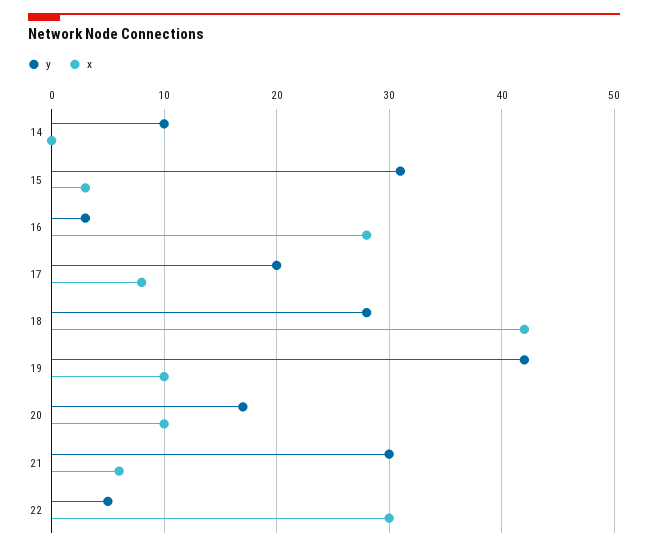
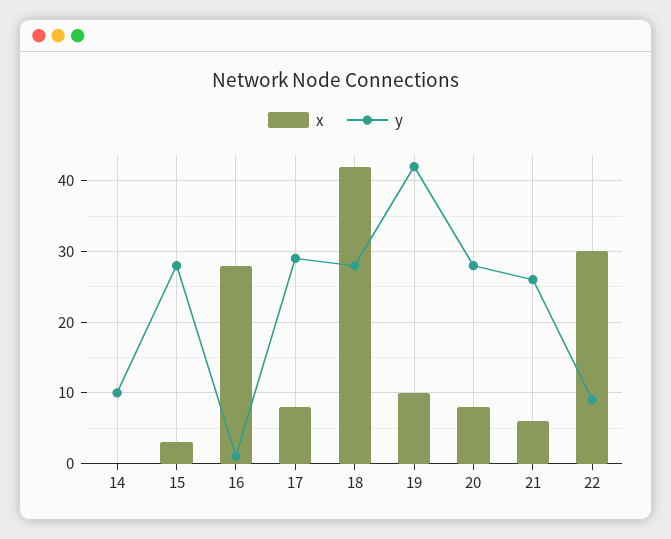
  {
    "y": {
      "14": 10,
-     "15": 31,
+     "15": 28,
-     "16": 3,
+     "16": 1,
-     "17": 20,
+     "17": 29,
      "18": 28,
      "19": 42,
-     "20": 17,
+     "20": 28,
-     "21": 30,
+     "21": 26,
-     "22": 5
+     "22": 9
    },
    "x": {
      "14": 0,
      "15": 3,
      "16": 28,
      "17": 8,
      "18": 42,
      "19": 10,
-     "20": 10,
+     "20": 8,
      "21": 6,
      "22": 30
    }
  }

